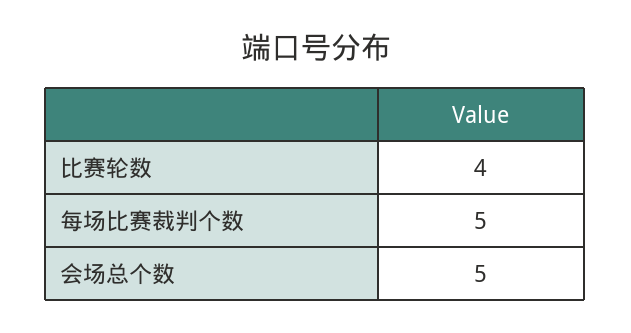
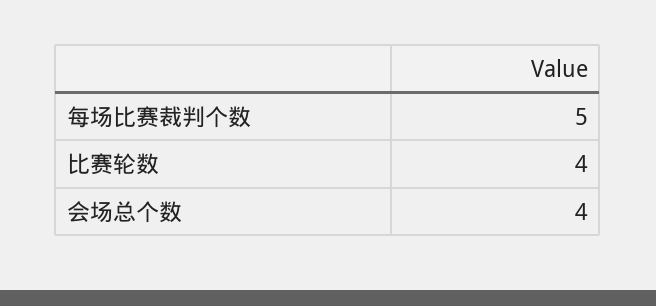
  {
    "比赛轮数": 4,
    "每场比赛裁判个数": 5,
-   "会场总个数": 5
+   "会场总个数": 4
  }

